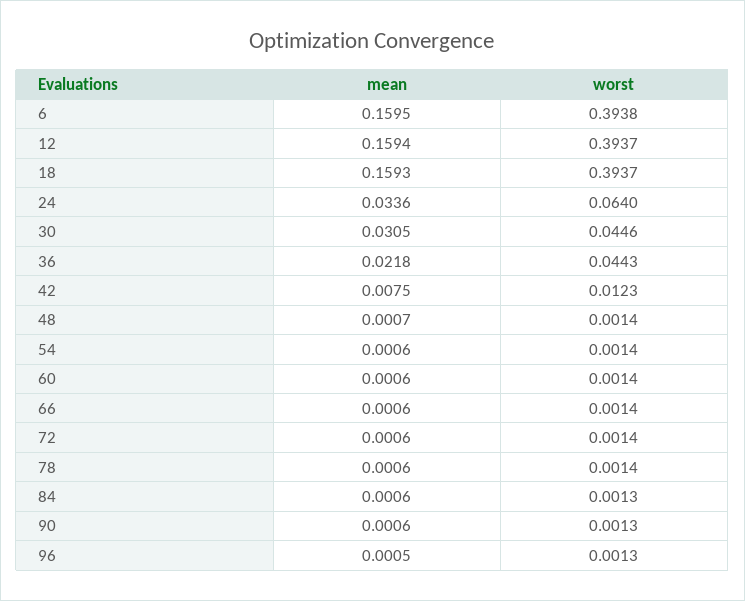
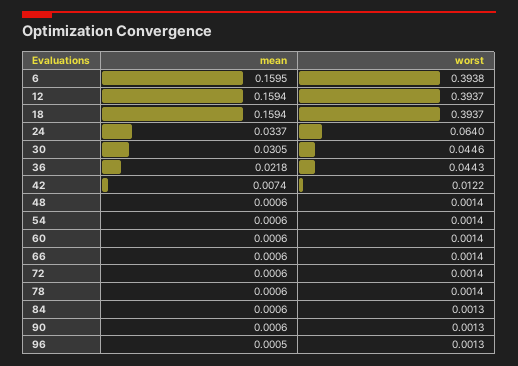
  {
    "mean": {
      "6": 0.1595,
      "12": 0.1594,
-     "18": 0.1593,
+     "18": 0.1594,
-     "24": 0.0336,
+     "24": 0.0337,
      "30": 0.0305,
      "36": 0.0218,
-     "42": 0.0075,
+     "42": 0.0074,
-     "48": 0.0007,
+     "48": 0.0006,
      "54": 0.0006,
      "60": 0.0006,
      "66": 0.0006,
      "72": 0.0006,
      "78": 0.0006,
      "84": 0.0006,
      "90": 0.0006,
      "96": 0.0005
    },
    "worst": {
      "6": 0.3938,
      "12": 0.3937,
      "18": 0.3937,
      "24": 0.064,
      "30": 0.0446,
      "36": 0.0443,
-     "42": 0.0123,
+     "42": 0.0122,
      "48": 0.0014,
      "54": 0.0014,
      "60": 0.0014,
      "66": 0.0014,
      "72": 0.0014,
      "78": 0.0014,
      "84": 0.0013,
      "90": 0.0013,
      "96": 0.0013
    }
  }

